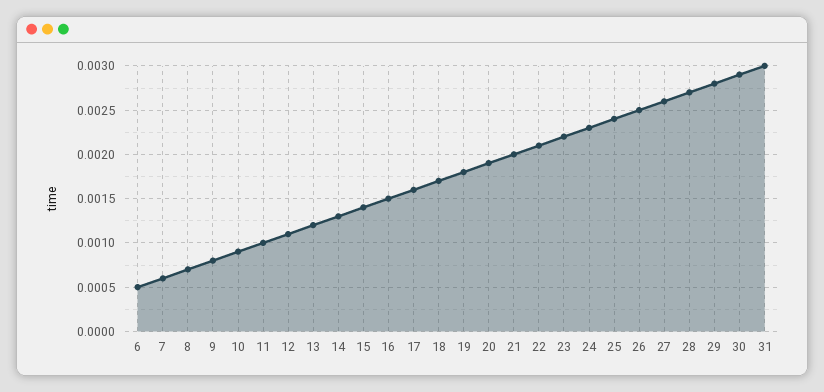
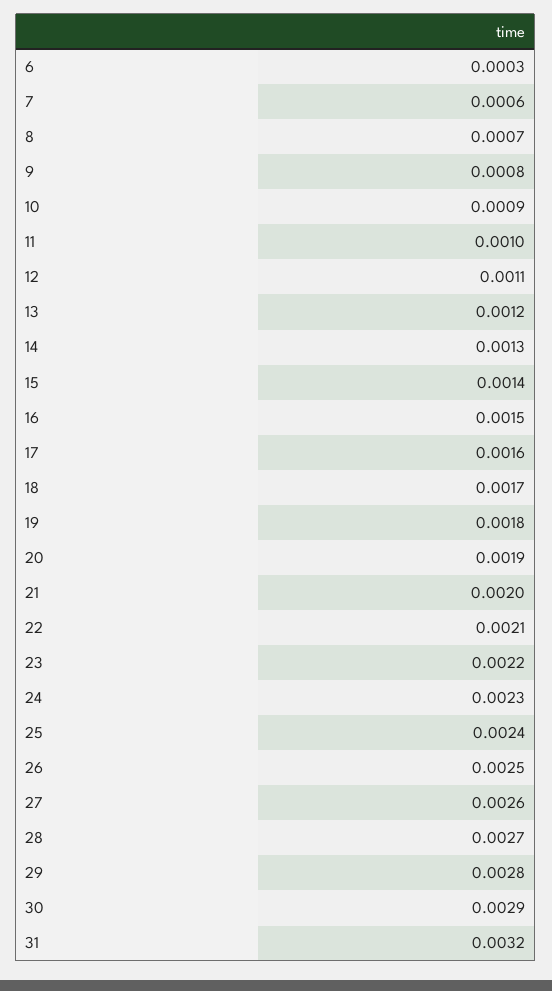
  {
-   "6": 0.0005,
+   "6": 0.0003,
    "7": 0.0006,
    "8": 0.0007,
    "9": 0.0008,
    "10": 0.0009,
    "11": 0.001,
    "12": 0.0011,
    "13": 0.0012,
    "14": 0.0013,
    "15": 0.0014,
    "16": 0.0015,
    "17": 0.0016,
    "18": 0.0017,
    "19": 0.0018,
    "20": 0.0019,
    "21": 0.002,
    "22": 0.0021,
    "23": 0.0022,
    "24": 0.0023,
    "25": 0.0024,
    "26": 0.0025,
    "27": 0.0026,
    "28": 0.0027,
    "29": 0.0028,
    "30": 0.0029,
-   "31": 0.003
+   "31": 0.0032
  }

